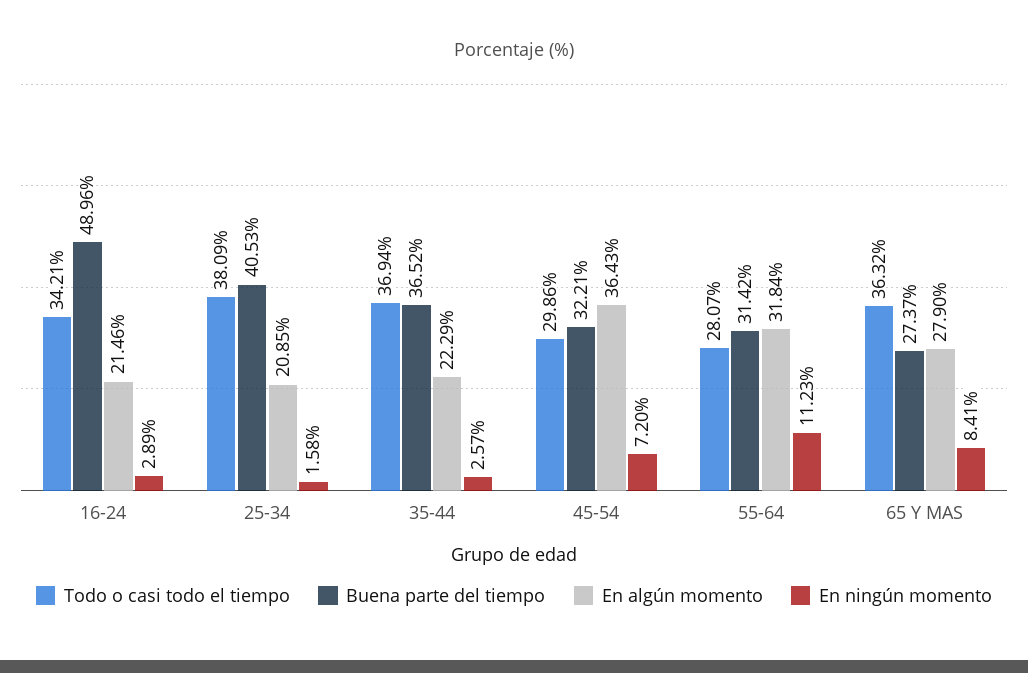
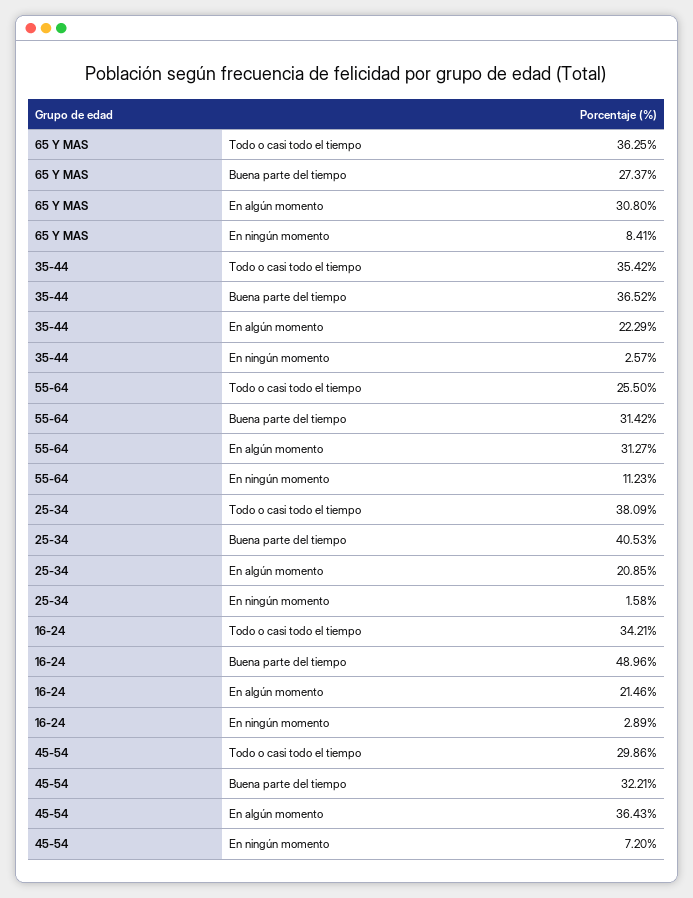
  {
    "Todo o casi todo el tiempo": {
      "16-24": 34.21,
      "25-34": 38.09,
-     "35-44": 36.94,
+     "35-44": 35.42,
      "45-54": 29.86,
-     "55-64": 28.07,
+     "55-64": 25.5,
-     "65 Y MAS": 36.32
+     "65 Y MAS": 36.25
    },
    "Buena parte del tiempo": {
      "16-24": 48.96,
      "25-34": 40.53,
      "35-44": 36.52,
      "45-54": 32.21,
      "55-64": 31.42,
      "65 Y MAS": 27.37
    },
    "En algún momento": {
      "16-24": 21.46,
      "25-34": 20.85,
      "35-44": 22.29,
      "45-54": 36.43,
-     "55-64": 31.84,
+     "55-64": 31.27,
-     "65 Y MAS": 27.9
+     "65 Y MAS": 30.8
    },
    "En ningún momento": {
      "16-24": 2.89,
      "25-34": 1.58,
      "35-44": 2.57,
      "45-54": 7.2,
      "55-64": 11.23,
      "65 Y MAS": 8.41
    }
  }

